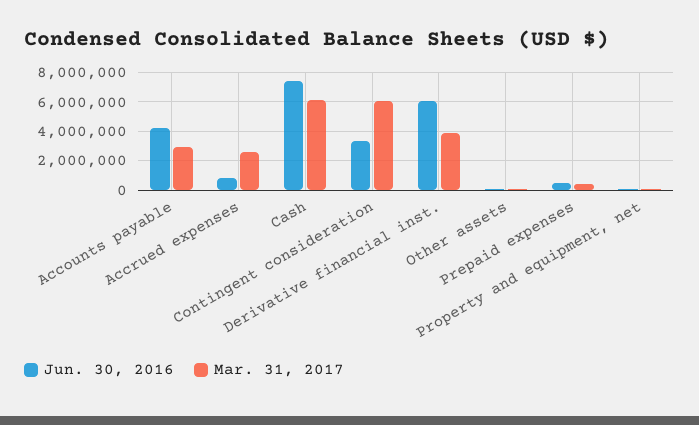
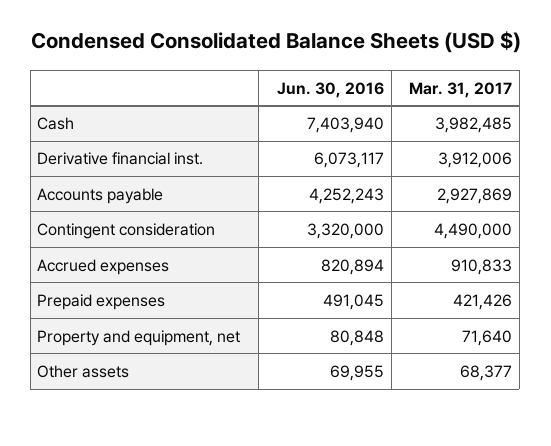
  {
    "Jun. 30, 2016": {
      "Accounts payable": 4252243,
      "Accrued expenses": 820894,
      "Cash": 7403940,
      "Contingent consideration": 3320000,
      "Derivative financial inst.": 6073117,
      "Other assets": 69955,
      "Prepaid expenses": 491045,
      "Property and equipment, net": 80848
    },
    "Mar. 31, 2017": {
      "Accounts payable": 2927869,
-     "Accrued expenses": 2500000,
+     "Accrued expenses": 910833,
-     "Cash": 6000000,
+     "Cash": 3982485,
-     "Contingent consideration": 6000000,
+     "Contingent consideration": 4490000,
      "Derivative financial inst.": 3912006,
      "Other assets": 68377,
      "Prepaid expenses": 421426,
      "Property and equipment, net": 71640
    }
  }

